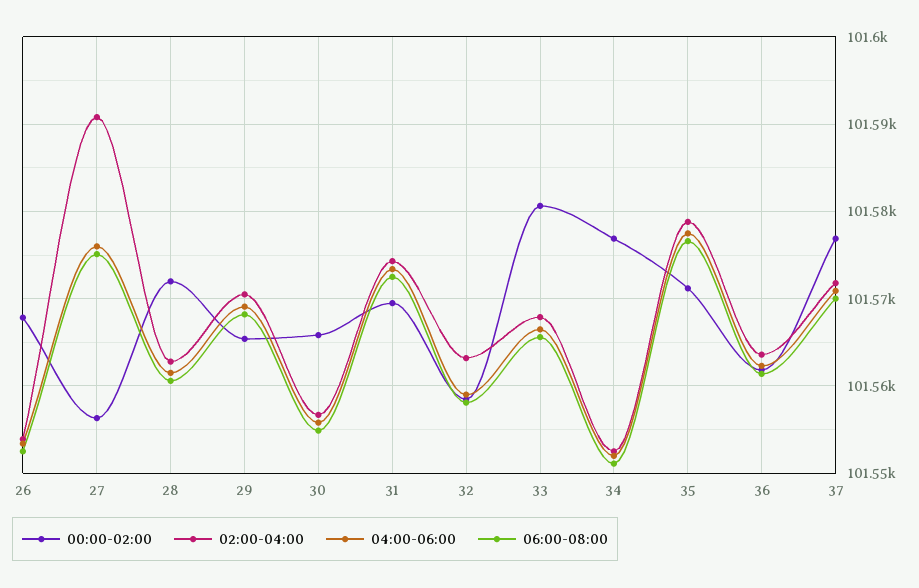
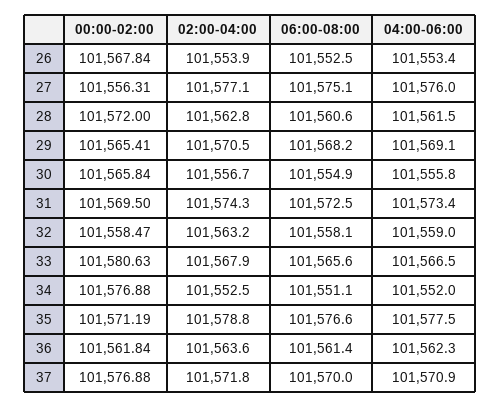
  {
    "00:00-02:00": {
      "26": 101567.84,
      "27": 101556.31,
      "28": 101572,
      "29": 101565.41,
      "30": 101565.84,
      "31": 101569.5,
      "32": 101558.47,
      "33": 101580.63,
      "34": 101576.88,
      "35": 101571.19,
      "36": 101561.84,
      "37": 101576.88
    },
    "02:00-04:00": {
      "26": 101553.9,
-     "27": 101591,
+     "27": 101577.1,
      "28": 101562.8,
      "29": 101570.5,
      "30": 101556.7,
      "31": 101574.3,
      "32": 101563.2,
      "33": 101567.9,
      "34": 101552.5,
      "35": 101578.8,
      "36": 101563.6,
      "37": 101571.8
    },
    "04:00-06:00": {
      "26": 101553.4,
      "27": 101576,
      "28": 101561.5,
      "29": 101569.1,
      "30": 101555.8,
      "31": 101573.4,
      "32": 101559,
      "33": 101566.5,
      "34": 101552,
      "35": 101577.5,
      "36": 101562.3,
      "37": 101570.9
    },
    "06:00-08:00": {
      "26": 101552.5,
      "27": 101575.1,
      "28": 101560.6,
      "29": 101568.2,
      "30": 101554.9,
      "31": 101572.5,
      "32": 101558.1,
      "33": 101565.6,
      "34": 101551.1,
      "35": 101576.6,
      "36": 101561.4,
      "37": 101570
    }
  }

